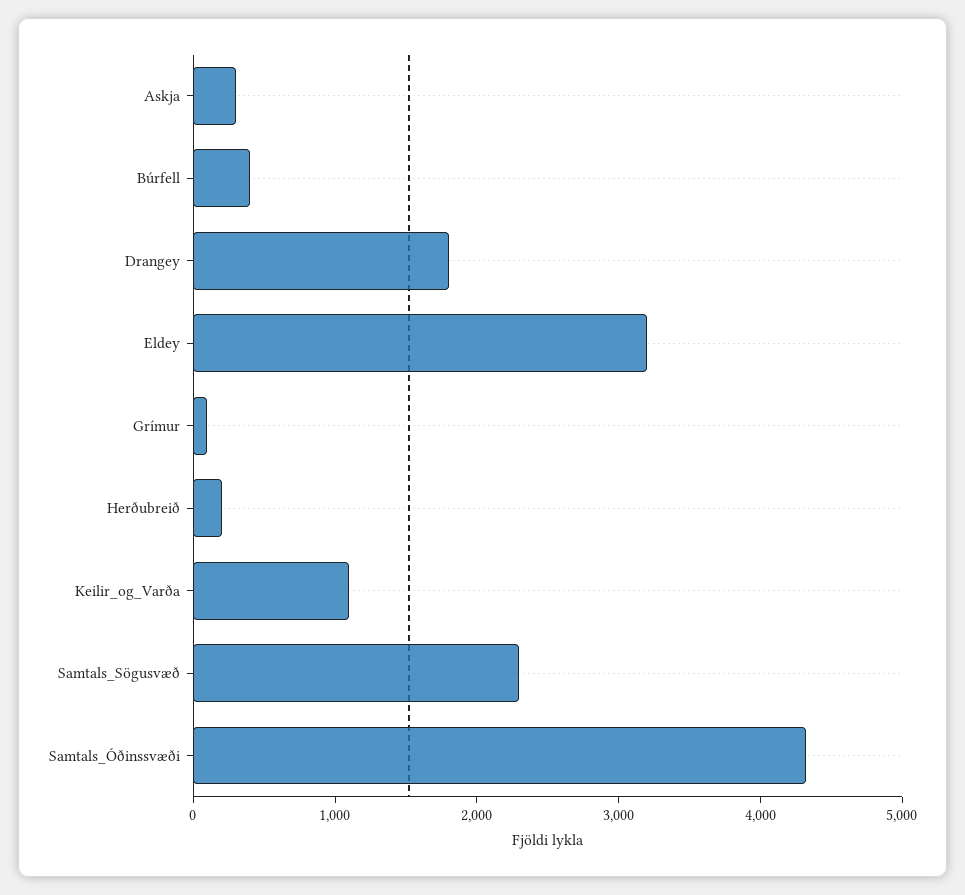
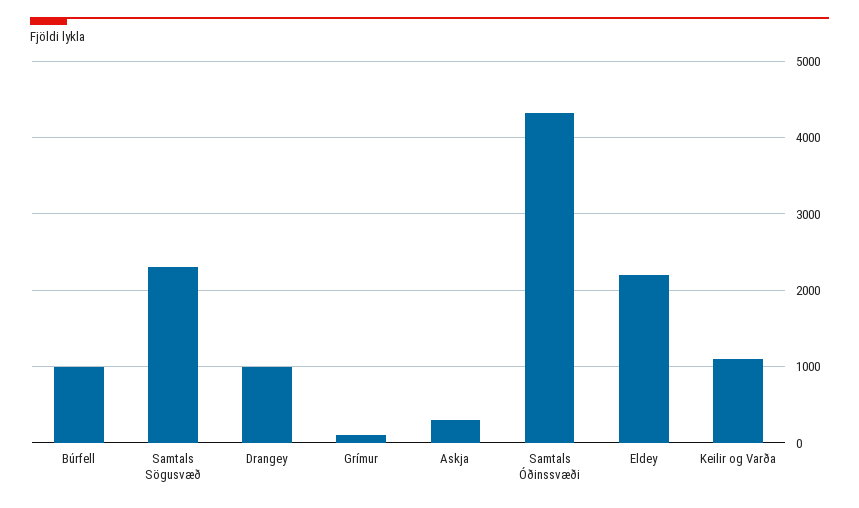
  {
    "Askja": 300,
-   "Búrfell": 400,
+   "Búrfell": 1000,
-   "Drangey": 1800,
+   "Drangey": 1000,
-   "Eldey": 3200,
+   "Eldey": 2200,
    "Grímur": 100,
-   "Herðubreið": 200,
    "Keilir_og_Varða": 1100,
    "Samtals_Sögusvæð": 2300,
    "Samtals_Óðinssvæði": 4300
  }

